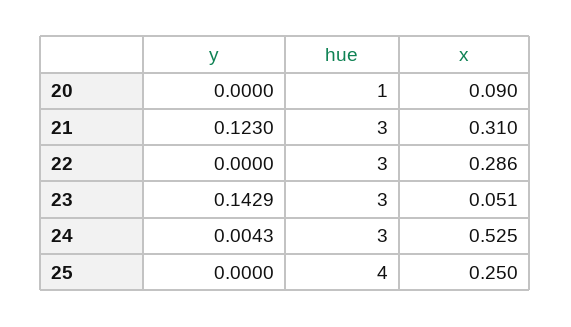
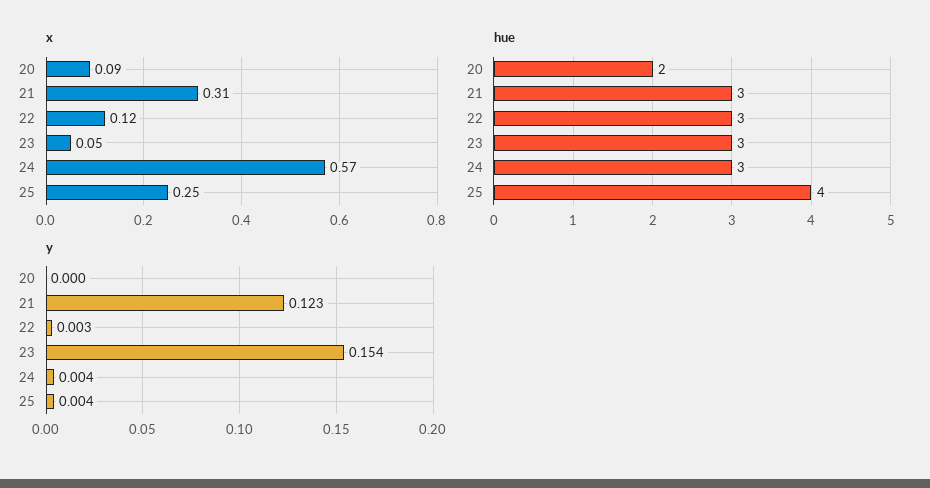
  {
    "y": {
      "20": 0,
      "21": 0.123,
-     "22": 0,
+     "22": 0.003,
-     "23": 0.1429,
+     "23": 0.154,
      "24": 0.0043,
-     "25": 0
+     "25": 0.004
    },
    "hue": {
-     "20": 1,
+     "20": 2,
      "21": 3,
      "22": 3,
      "23": 3,
      "24": 3,
      "25": 4
    },
    "x": {
      "20": 0.09,
      "21": 0.31,
-     "22": 0.286,
+     "22": 0.12,
      "23": 0.051,
-     "24": 0.525,
+     "24": 0.57,
      "25": 0.25
    }
  }

